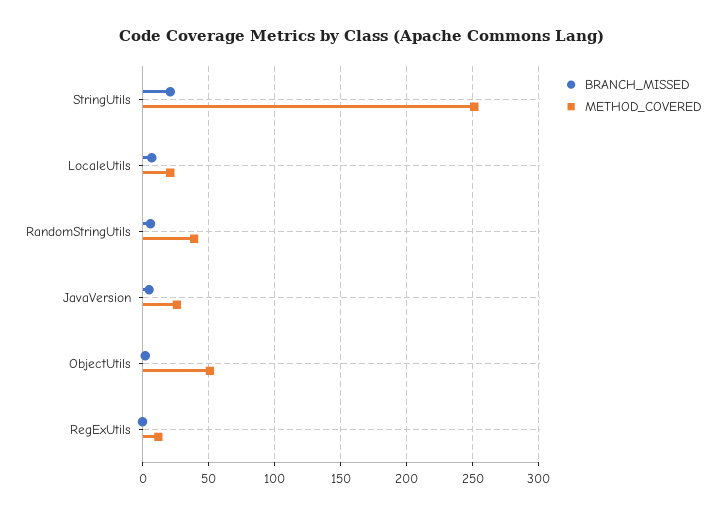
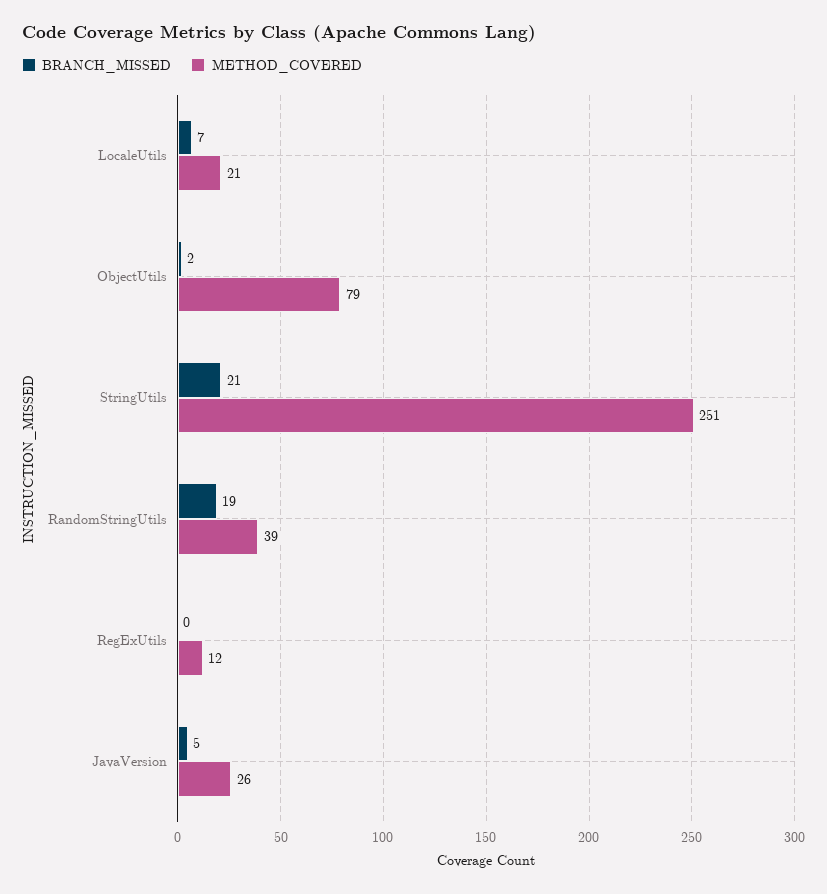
  {
    "BRANCH_MISSED": {
      "StringUtils": 21,
      "LocaleUtils": 7,
-     "RandomStringUtils": 5,
+     "RandomStringUtils": 19,
      "JavaVersion": 5,
      "ObjectUtils": 2,
      "RegExUtils": 0
    },
    "METHOD_COVERED": {
      "StringUtils": 251,
      "LocaleUtils": 21,
      "RandomStringUtils": 39,
      "JavaVersion": 26,
-     "ObjectUtils": 50,
+     "ObjectUtils": 79,
      "RegExUtils": 12
    }
  }

